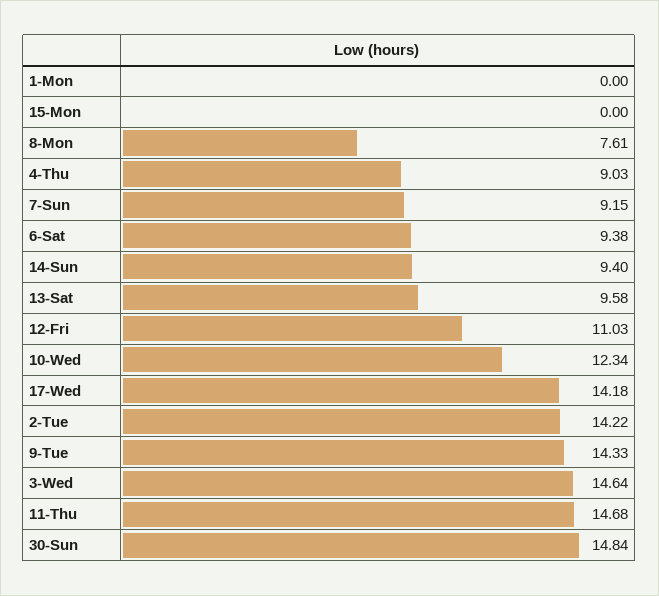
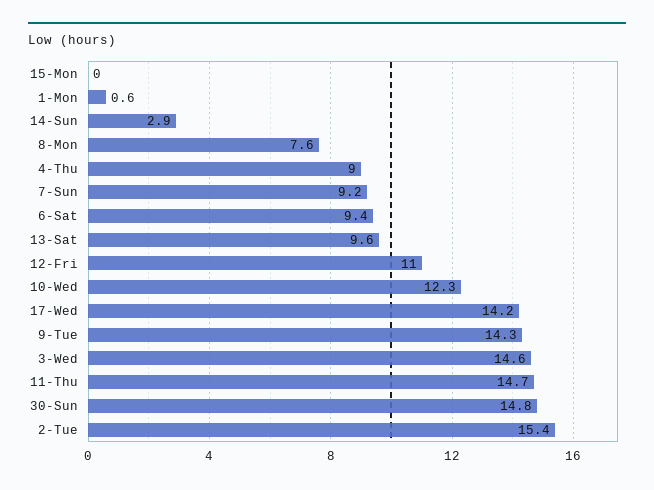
  {
-   "1-Mon": 0,
+   "1-Mon": 0.6,
    "15-Mon": 0,
    "8-Mon": 7.61,
    "4-Thu": 9.03,
    "7-Sun": 9.15,
    "6-Sat": 9.38,
-   "14-Sun": 9.4,
+   "14-Sun": 2.9,
    "13-Sat": 9.58,
    "12-Fri": 11.03,
    "10-Wed": 12.34,
    "17-Wed": 14.18,
-   "2-Tue": 14.22,
+   "2-Tue": 15.4,
    "9-Tue": 14.33,
    "3-Wed": 14.64,
    "11-Thu": 14.68,
    "30-Sun": 14.84
  }

